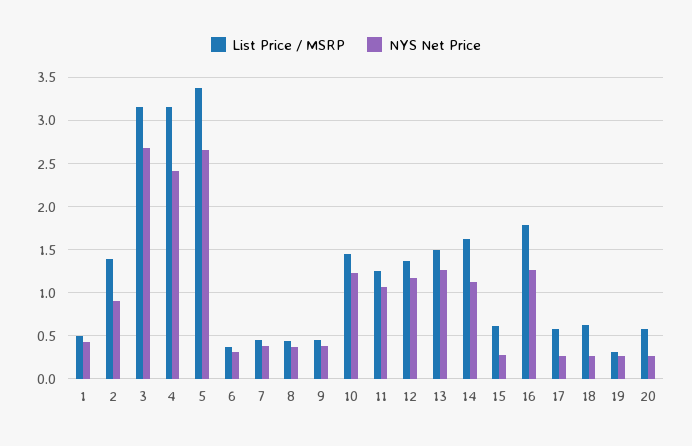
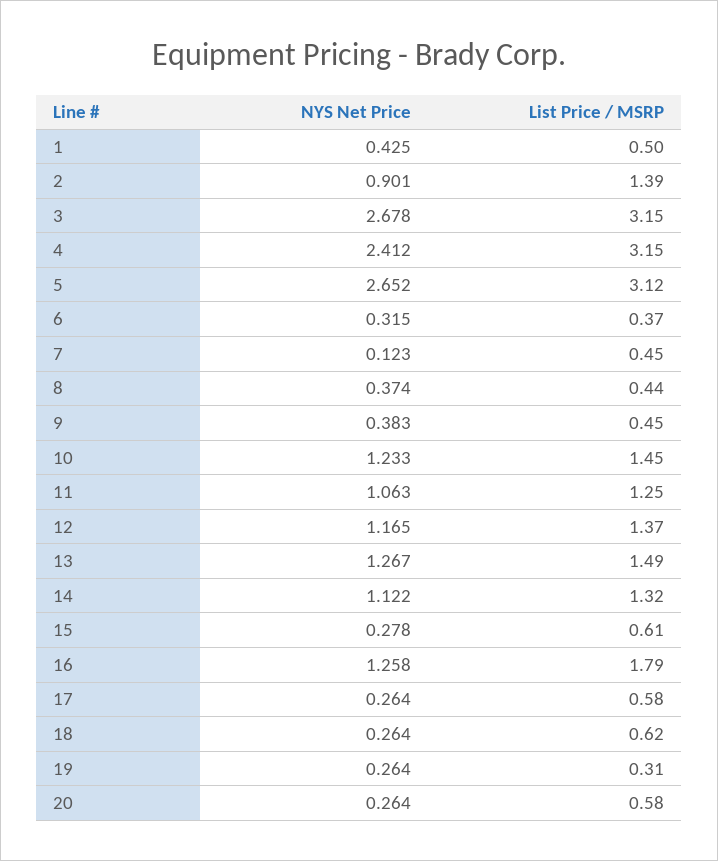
  {
    "List Price / MSRP": {
      "1": 0.5,
      "2": 1.39,
      "3": 3.15,
      "4": 3.15,
-     "5": 3.4,
+     "5": 3.12,
      "6": 0.37,
      "7": 0.45,
      "8": 0.44,
      "9": 0.45,
      "10": 1.45,
      "11": 1.25,
      "12": 1.37,
      "13": 1.49,
-     "14": 1.6,
+     "14": 1.32,
      "15": 0.61,
      "16": 1.79,
      "17": 0.58,
      "18": 0.62,
      "19": 0.31,
      "20": 0.58
    },
    "NYS Net Price": {
      "1": 0.425,
      "2": 0.901,
      "3": 2.678,
      "4": 2.412,
      "5": 2.652,
      "6": 0.315,
-     "7": 0.4,
+     "7": 0.123,
      "8": 0.374,
      "9": 0.383,
      "10": 1.233,
      "11": 1.063,
      "12": 1.165,
      "13": 1.267,
      "14": 1.122,
      "15": 0.278,
      "16": 1.258,
      "17": 0.264,
      "18": 0.264,
      "19": 0.264,
      "20": 0.264
    }
  }

